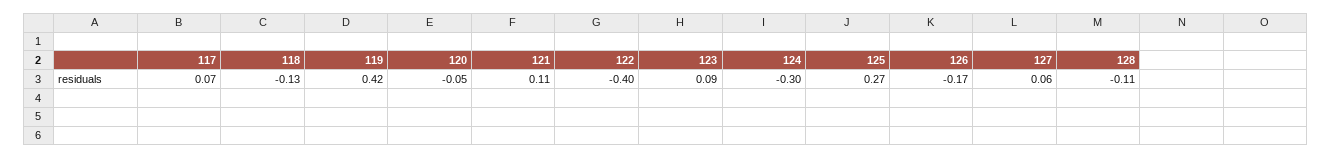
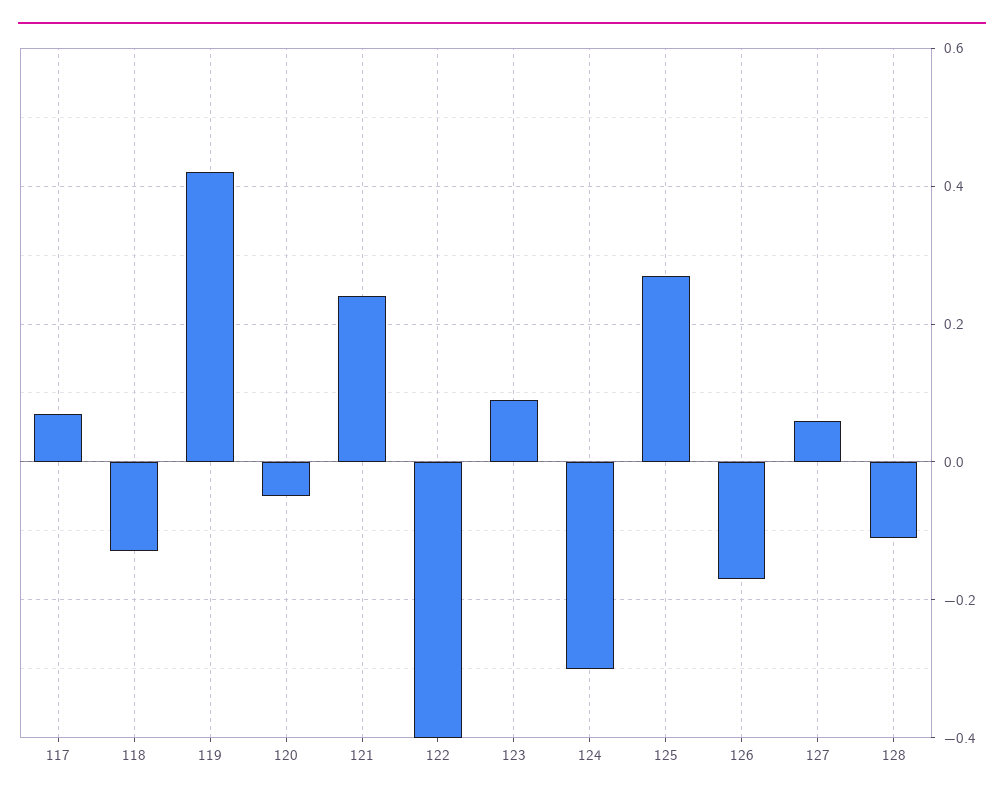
  {
    "117": 0.07,
    "118": -0.13,
    "119": 0.42,
    "120": -0.05,
-   "121": 0.11,
+   "121": 0.25,
    "122": -0.4,
    "123": 0.09,
    "124": -0.3,
    "125": 0.27,
    "126": -0.17,
    "127": 0.06,
    "128": -0.11
  }

